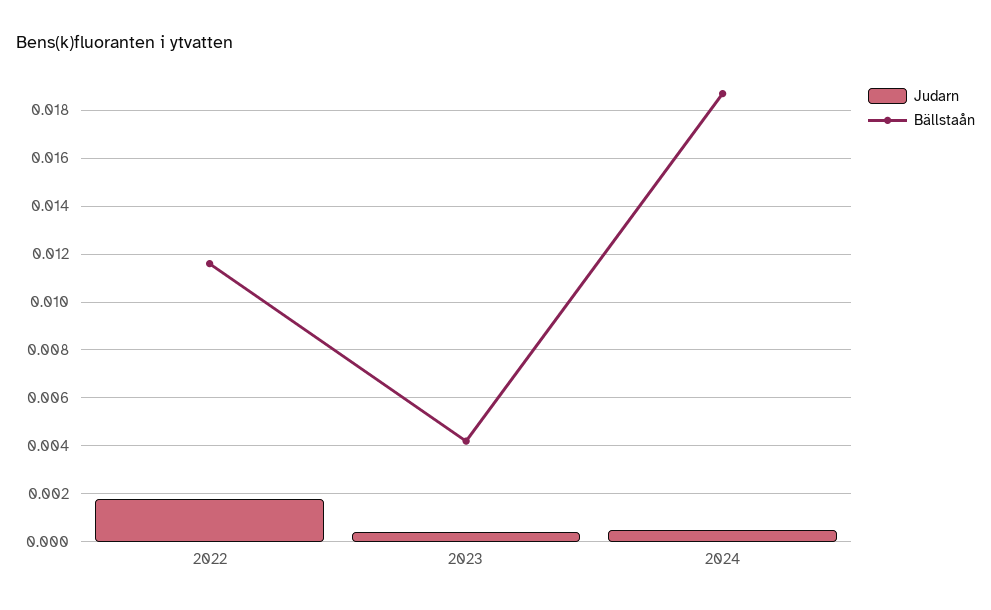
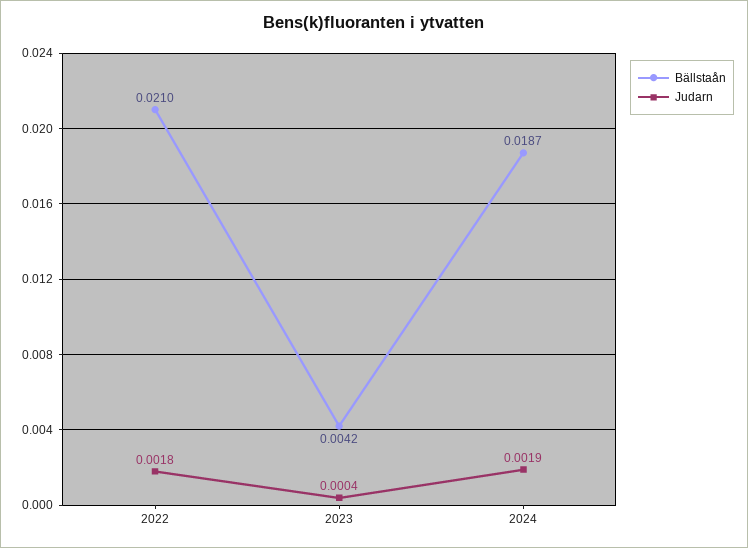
  {
    "Judarn": {
      "2022": 0.0018,
      "2023": 0.0004,
-     "2024": 0.0005
+     "2024": 0.0019
    },
    "Bällstaån": {
-     "2022": 0.0115,
+     "2022": 0.021,
      "2023": 0.0042,
      "2024": 0.0187
    }
  }

